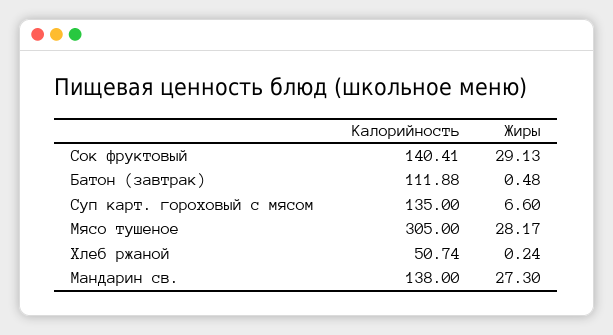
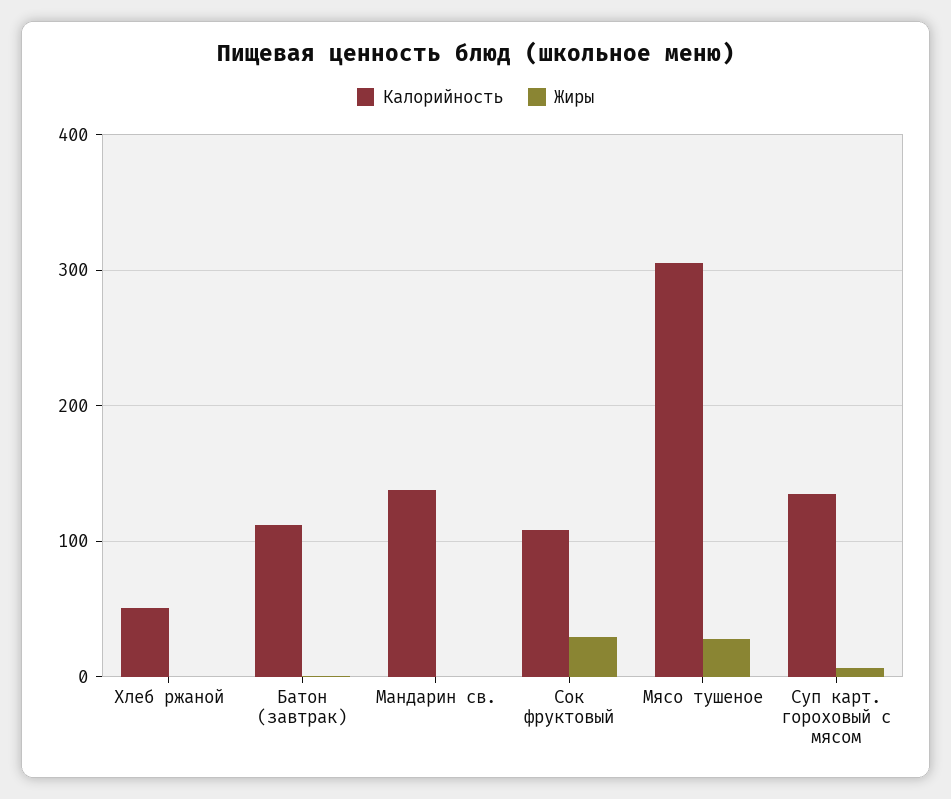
  {
    "Калорийность": {
-     "Сок фруктовый": 140.41,
+     "Сок фруктовый": 110,
      "Батон (завтрак)": 111.88,
      "Суп карт. гороховый с мясом": 135,
      "Мясо тушеное": 305,
      "Хлеб ржаной": 50.74,
      "Мандарин св.": 138
    },
    "Жиры": {
      "Сок фруктовый": 29.13,
      "Батон (завтрак)": 0.48,
      "Суп карт. гороховый с мясом": 6.6,
      "Мясо тушеное": 28.17,
      "Хлеб ржаной": 0.24,
-     "Мандарин св.": 27.3
+     "Мандарин св.": 0
    }
  }

